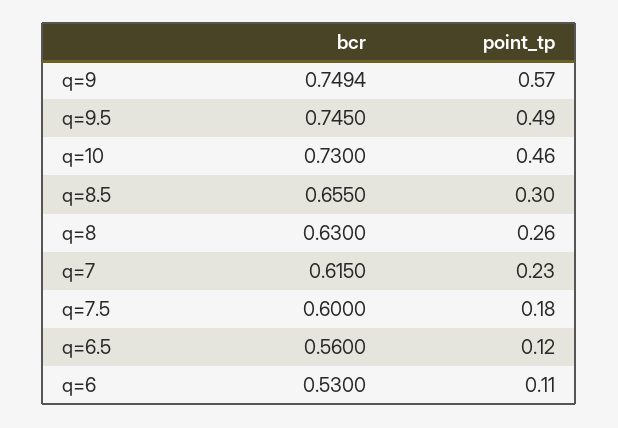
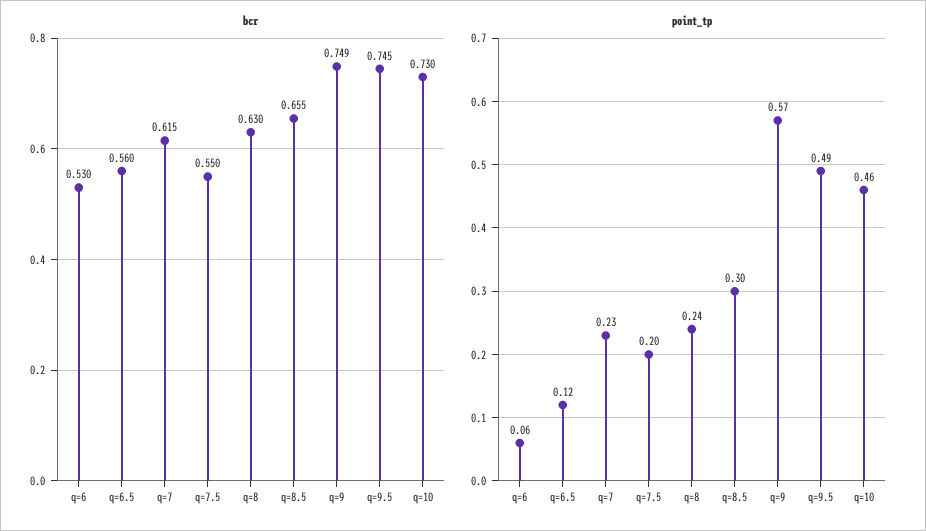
  {
    "bcr": {
      "q=9": 0.7494,
      "q=9.5": 0.745,
      "q=10": 0.73,
      "q=8.5": 0.655,
      "q=8": 0.63,
      "q=7": 0.615,
-     "q=7.5": 0.6,
+     "q=7.5": 0.55,
      "q=6.5": 0.56,
      "q=6": 0.53
    },
    "point_tp": {
      "q=9": 0.57,
      "q=9.5": 0.49,
      "q=10": 0.46,
      "q=8.5": 0.3,
-     "q=8": 0.26,
+     "q=8": 0.24,
      "q=7": 0.23,
-     "q=7.5": 0.18,
+     "q=7.5": 0.2,
      "q=6.5": 0.12,
-     "q=6": 0.11
+     "q=6": 0.06
    }
  }

